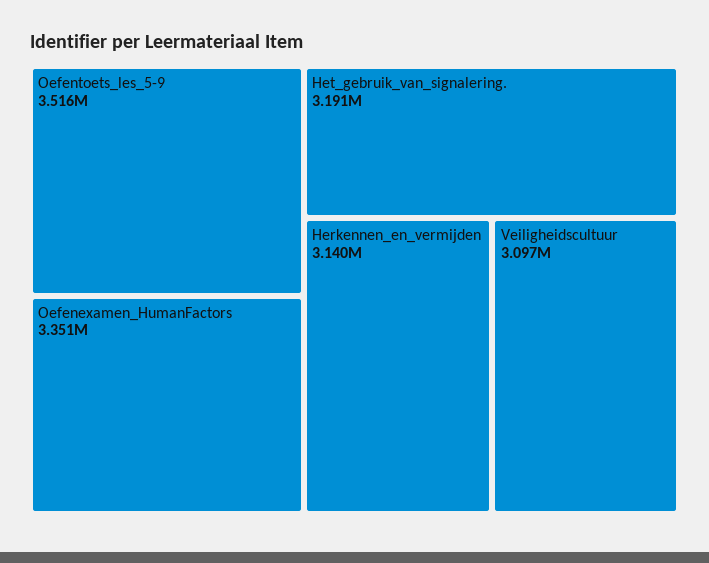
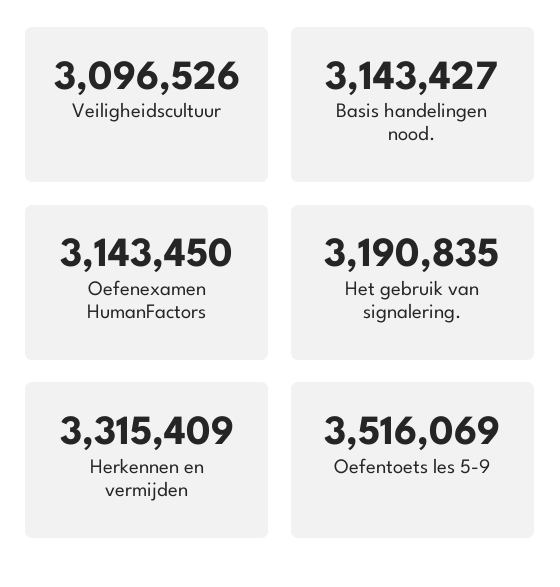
  {
    "Oefentoets_les_5-9": 3516069,
-   "Oefenexamen_HumanFactors": 3351000,
+   "Oefenexamen_HumanFactors": 3143450,
    "Het_gebruik_van_signalering.": 3190835,
-   "Herkennen_en_vermijden": 3140000,
+   "Herkennen_en_vermijden": 3315409,
-   "Veiligheidscultuur": 3096526
+   "Veiligheidscultuur": 3096526,
+   "Basis handelingen nood.": 3143427
  }

